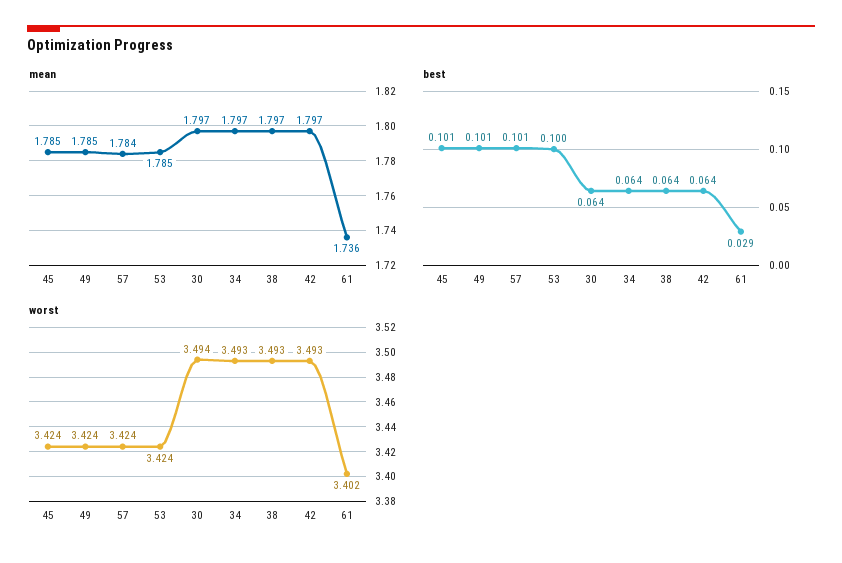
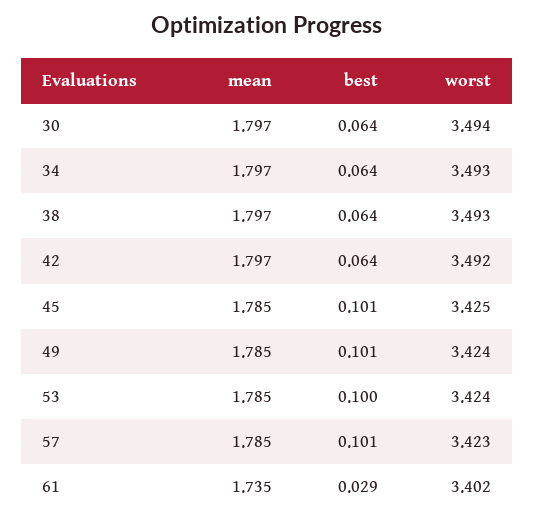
  {
    "mean": {
      "45": 1.785,
      "49": 1.785,
-     "57": 1.784,
+     "57": 1.785,
      "53": 1.785,
      "30": 1.797,
      "34": 1.797,
      "38": 1.797,
      "42": 1.797,
-     "61": 1.736
+     "61": 1.735
    },
    "best": {
      "45": 0.101,
      "49": 0.101,
      "57": 0.101,
      "53": 0.1,
      "30": 0.064,
      "34": 0.064,
      "38": 0.064,
      "42": 0.064,
      "61": 0.029
    },
    "worst": {
-     "45": 3.424,
+     "45": 3.425,
      "49": 3.424,
-     "57": 3.424,
+     "57": 3.423,
      "53": 3.424,
      "30": 3.494,
      "34": 3.493,
      "38": 3.493,
-     "42": 3.493,
+     "42": 3.492,
      "61": 3.402
    }
  }

